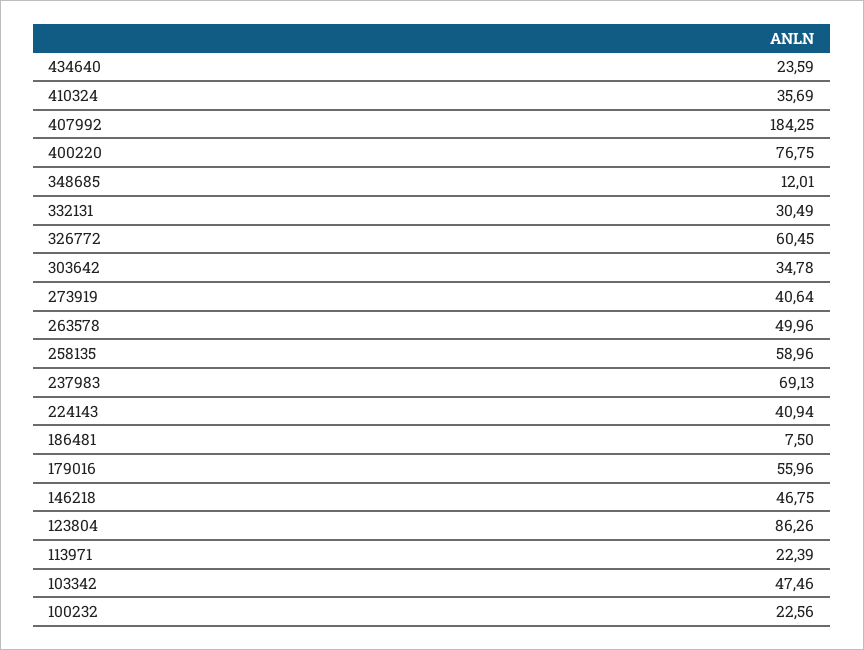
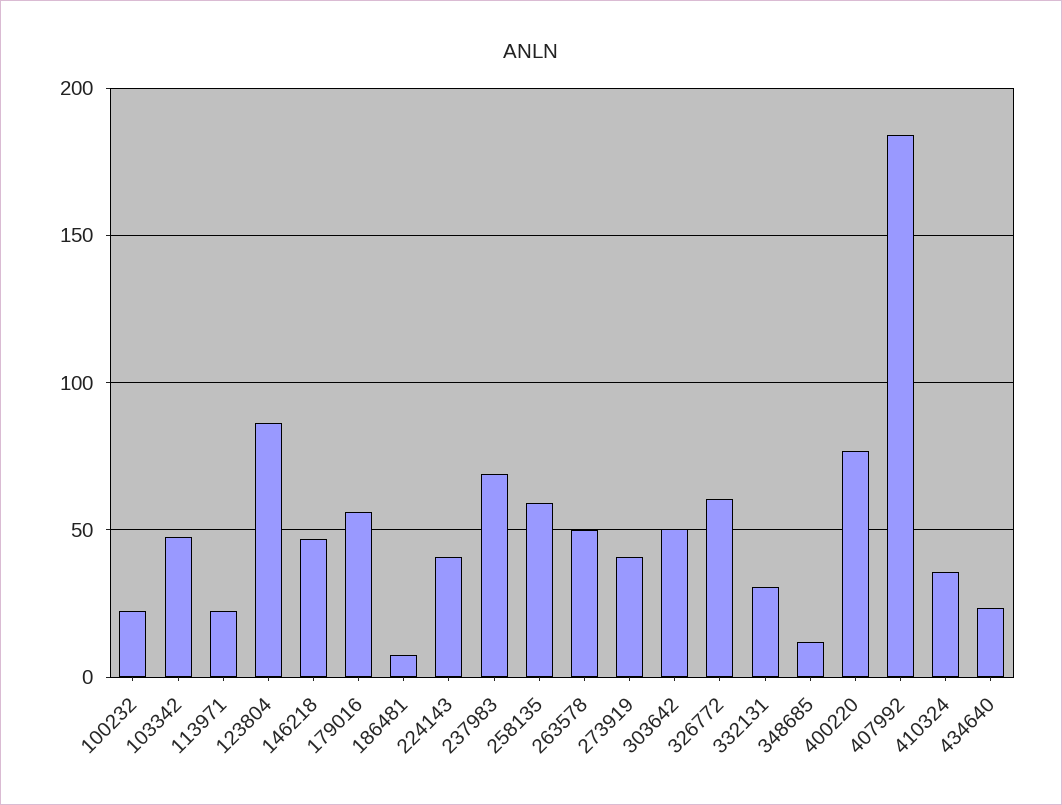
  {
    "434640": 23.59,
    "410324": 35.69,
    "407992": 184.25,
    "400220": 76.75,
    "348685": 12.01,
    "332131": 30.49,
    "326772": 60.45,
-   "303642": 34.78,
+   "303642": 50,
    "273919": 40.64,
    "263578": 49.96,
    "258135": 58.96,
    "237983": 69.13,
    "224143": 40.94,
    "186481": 7.5,
    "179016": 55.96,
    "146218": 46.75,
    "123804": 86.26,
    "113971": 22.39,
    "103342": 47.46,
    "100232": 22.56
  }

